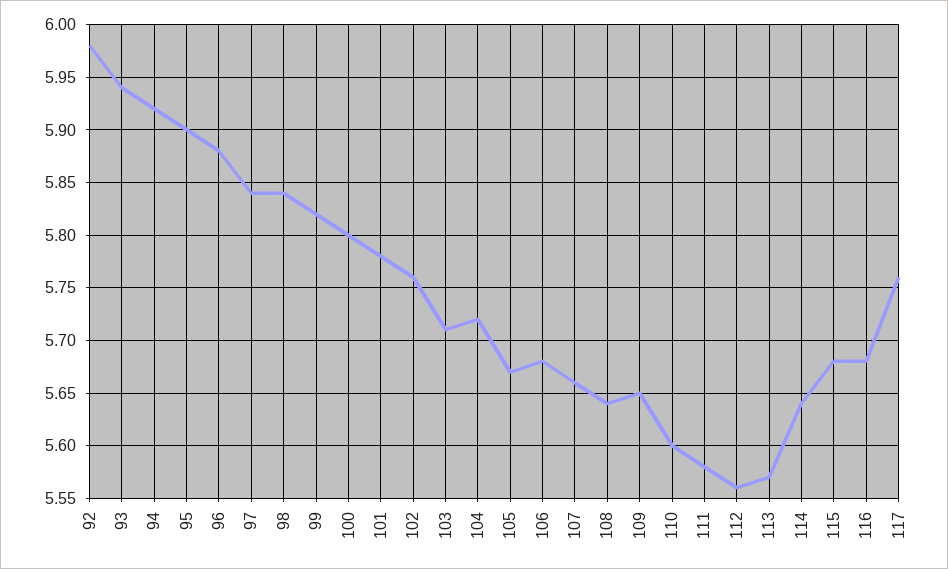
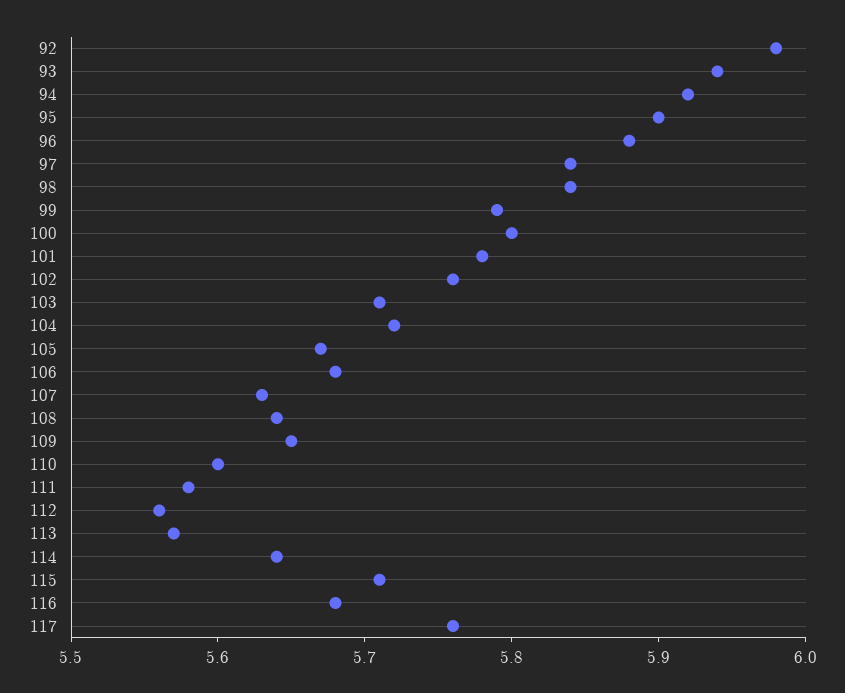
  {
    "92": 5.98,
    "93": 5.94,
    "94": 5.92,
    "95": 5.9,
    "96": 5.88,
    "97": 5.84,
    "98": 5.84,
-   "99": 5.82,
+   "99": 5.79,
    "100": 5.8,
    "101": 5.78,
    "102": 5.76,
    "103": 5.71,
    "104": 5.72,
    "105": 5.67,
    "106": 5.68,
-   "107": 5.66,
+   "107": 5.63,
    "108": 5.64,
    "109": 5.65,
    "110": 5.6,
    "111": 5.58,
    "112": 5.56,
    "113": 5.57,
    "114": 5.64,
-   "115": 5.68,
+   "115": 5.71,
    "116": 5.68,
    "117": 5.76
  }

